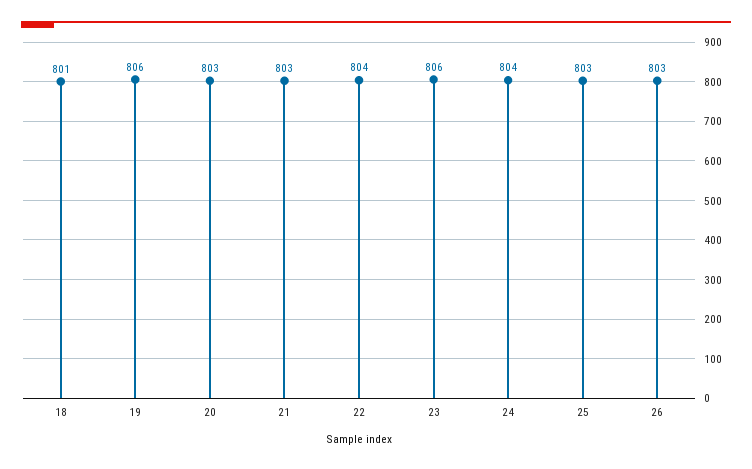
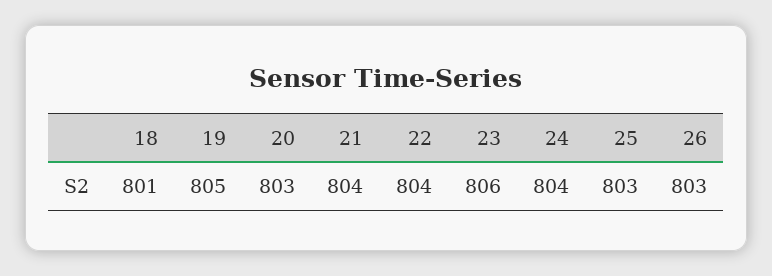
  {
    "18": 801,
-   "19": 806,
+   "19": 805,
    "20": 803,
-   "21": 803,
+   "21": 804,
    "22": 804,
    "23": 806,
    "24": 804,
    "25": 803,
    "26": 803
  }

